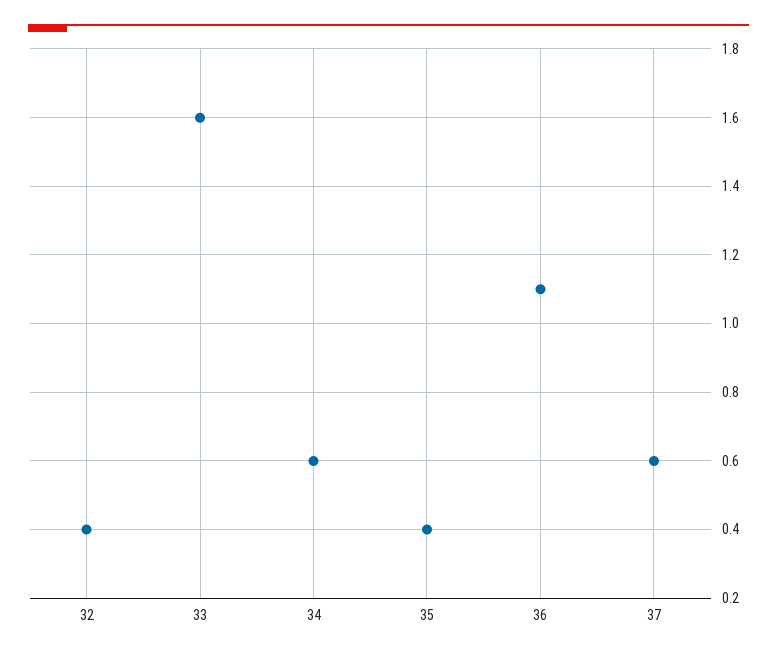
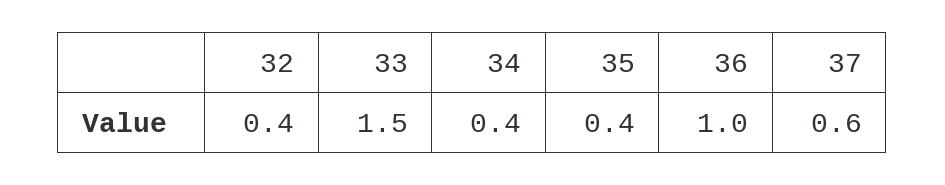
  {
    "32": 0.4,
-   "33": 1.6,
+   "33": 1.5,
-   "34": 0.6,
+   "34": 0.4,
    "35": 0.4,
-   "36": 1.1,
+   "36": 1,
    "37": 0.6
  }

